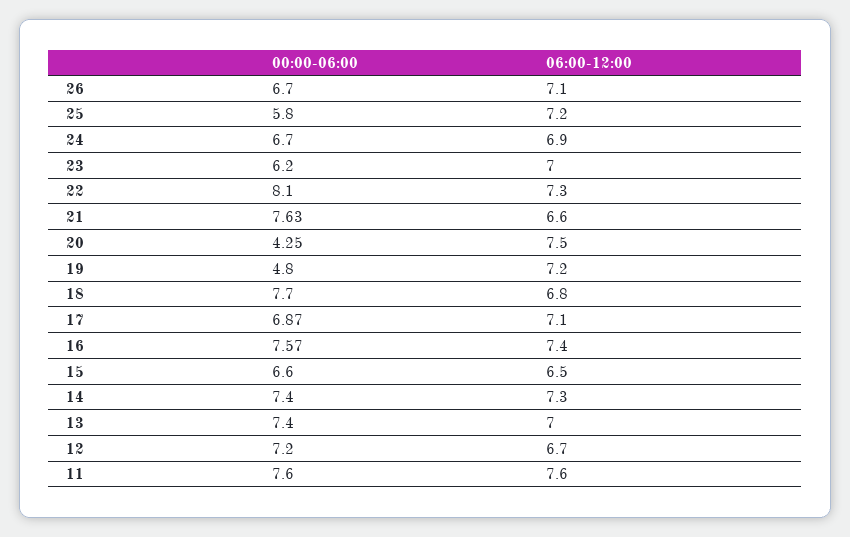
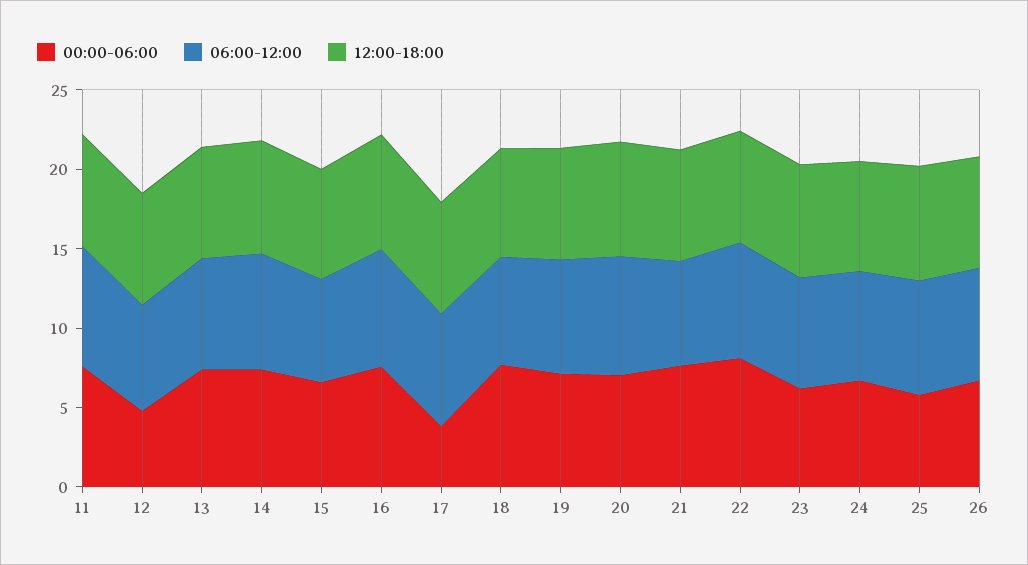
  {
    "00:00-06:00": {
      "26": 6.7,
      "25": 5.8,
      "24": 6.7,
      "23": 6.2,
      "22": 8.1,
      "21": 7.63,
-     "20": 4.25,
+     "20": 7,
-     "19": 4.8,
+     "19": 7,
      "18": 7.7,
-     "17": 6.87,
+     "17": 4,
      "16": 7.57,
      "15": 6.6,
      "14": 7.4,
      "13": 7.4,
-     "12": 7.2,
+     "12": 5,
      "11": 7.6
    },
    "06:00-12:00": {
      "26": 7.1,
      "25": 7.2,
      "24": 6.9,
      "23": 7,
      "22": 7.3,
      "21": 6.6,
      "20": 7.5,
      "19": 7.2,
      "18": 6.8,
      "17": 7.1,
      "16": 7.4,
      "15": 6.5,
      "14": 7.3,
      "13": 7,
      "12": 6.7,
      "11": 7.6
-   }
+   },
+   "12:00-18:00": {
+     "11": 7,
+     "12": 7,
+     "13": 7,
+     "14": 7,
+     "15": 7,
+     "16": 7,
+     "17": 7,
+     "18": 7,
+     "19": 7,
+     "20": 7,
+     "21": 7,
+     "22": 7,
+     "23": 7,
+     "24": 7,
+     "25": 7,
+     "26": 7
+   }
  }

